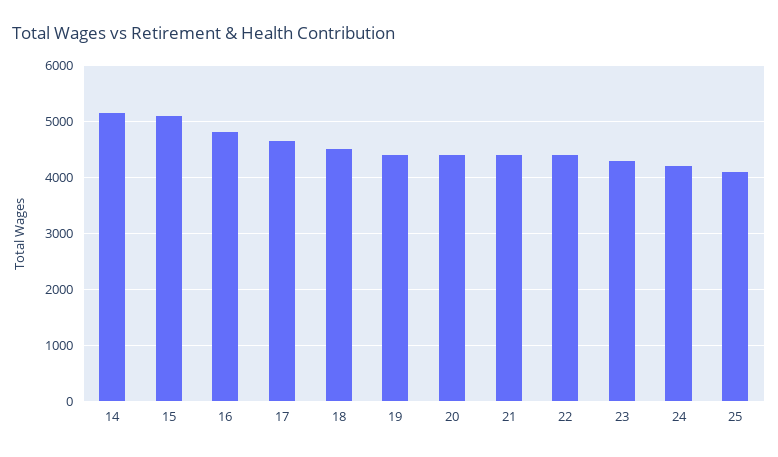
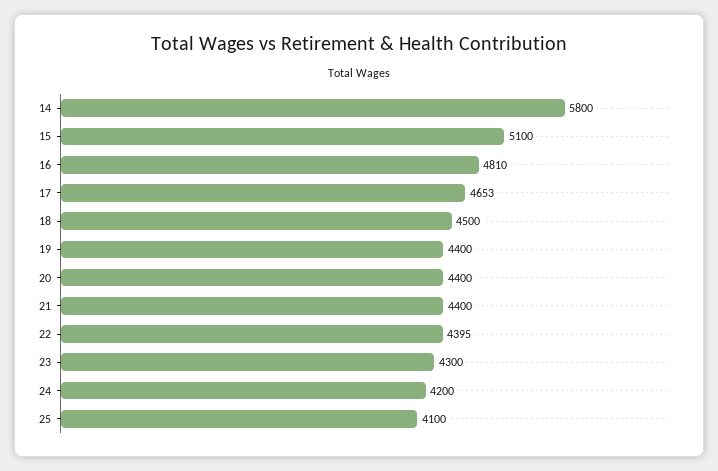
  {
-   "14": 5200,
+   "14": 5800,
    "15": 5100,
    "16": 4810,
    "17": 4653,
    "18": 4500,
    "19": 4400,
    "20": 4400,
    "21": 4400,
    "22": 4395,
    "23": 4300,
    "24": 4200,
    "25": 4100
  }

